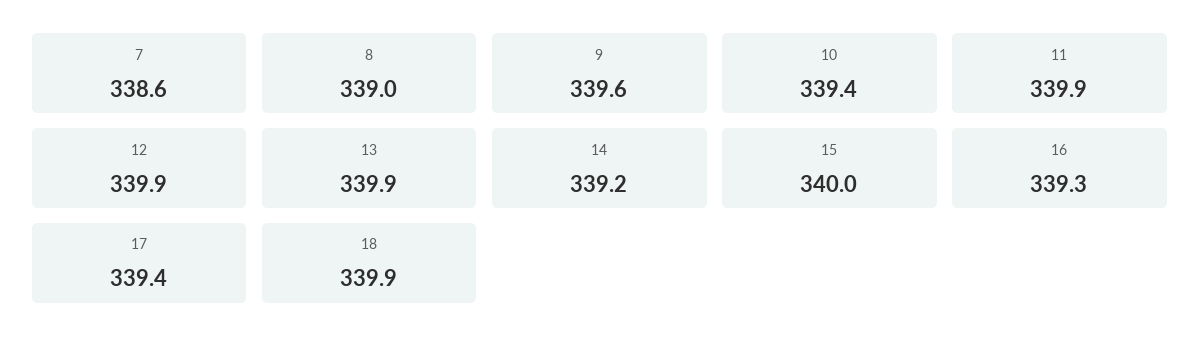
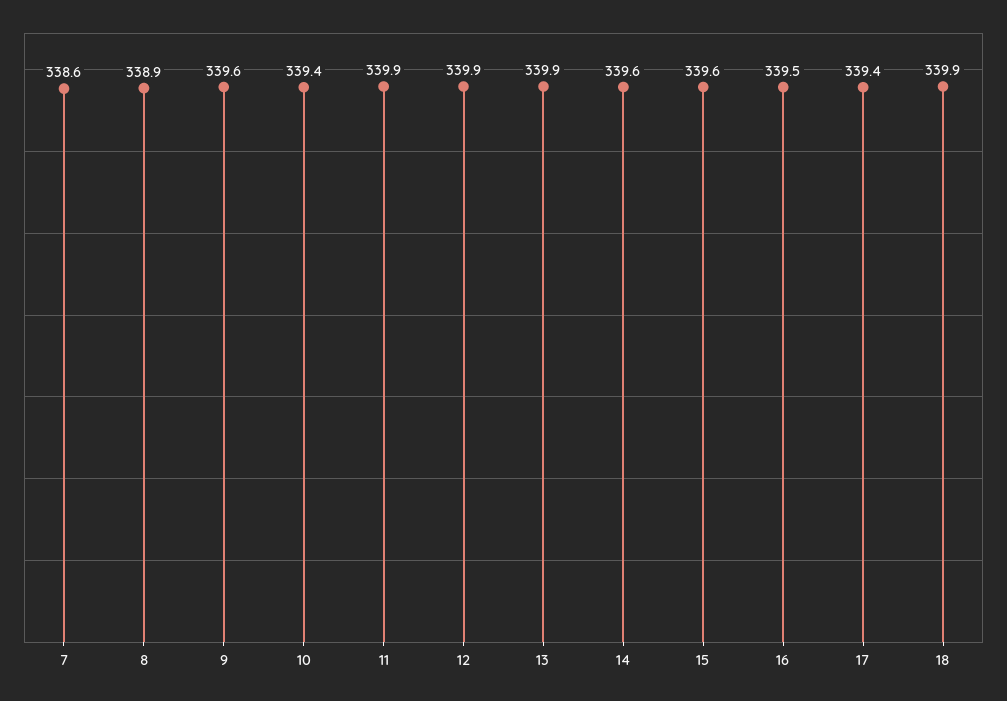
  {
    "7": 338.6,
-   "8": 339,
+   "8": 338.9,
    "9": 339.6,
    "10": 339.4,
    "11": 339.9,
    "12": 339.9,
    "13": 339.9,
-   "14": 339.2,
+   "14": 339.6,
-   "15": 340,
+   "15": 339.6,
-   "16": 339.3,
+   "16": 339.5,
    "17": 339.4,
    "18": 339.9
  }

